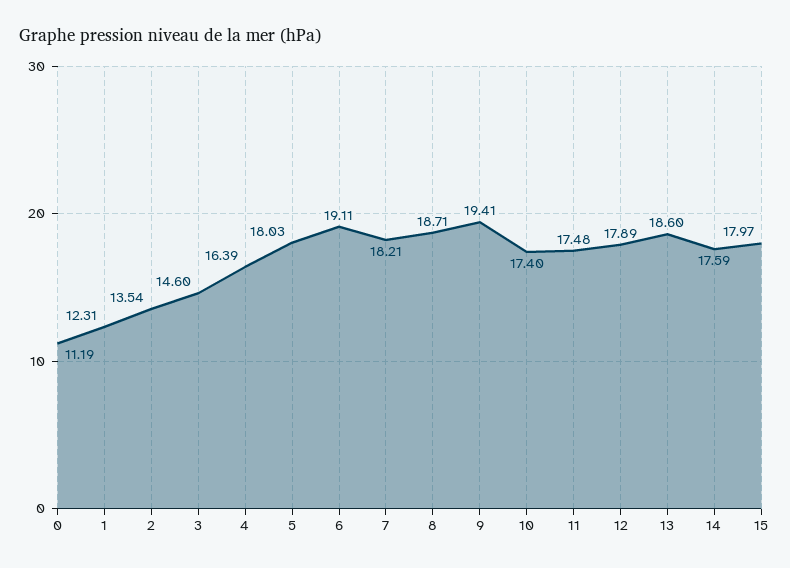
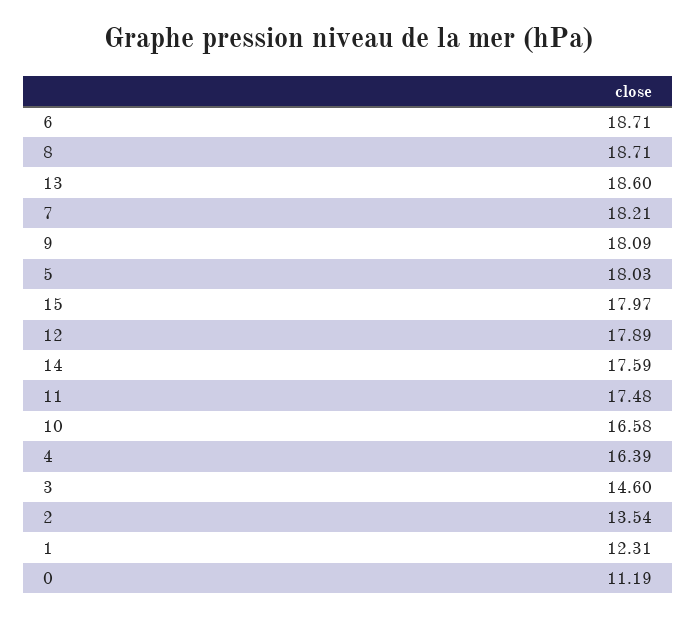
  {
    "0": 11.19,
    "1": 12.31,
    "2": 13.54,
    "3": 14.6,
    "4": 16.39,
    "5": 18.03,
-   "6": 19.11,
+   "6": 18.71,
    "7": 18.21,
    "8": 18.71,
-   "9": 19.41,
+   "9": 18.09,
-   "10": 17.4,
+   "10": 16.58,
    "11": 17.48,
    "12": 17.89,
    "13": 18.6,
    "14": 17.59,
    "15": 17.97
  }

